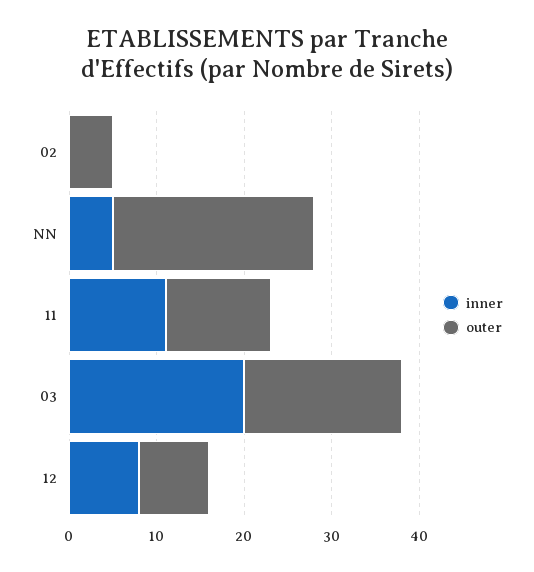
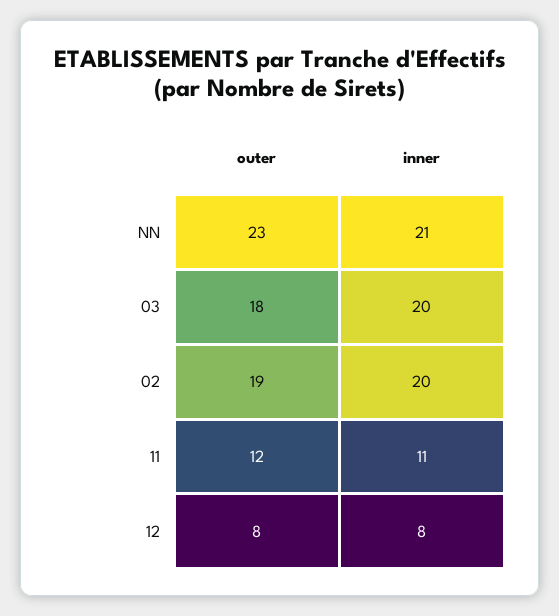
  {
    "inner": {
-     "02": 0,
+     "02": 20,
-     "NN": 5,
+     "NN": 21,
      "11": 11,
      "03": 20,
      "12": 8
    },
    "outer": {
-     "02": 5,
+     "02": 19,
      "NN": 23,
      "11": 12,
      "03": 18,
      "12": 8
    }
  }

